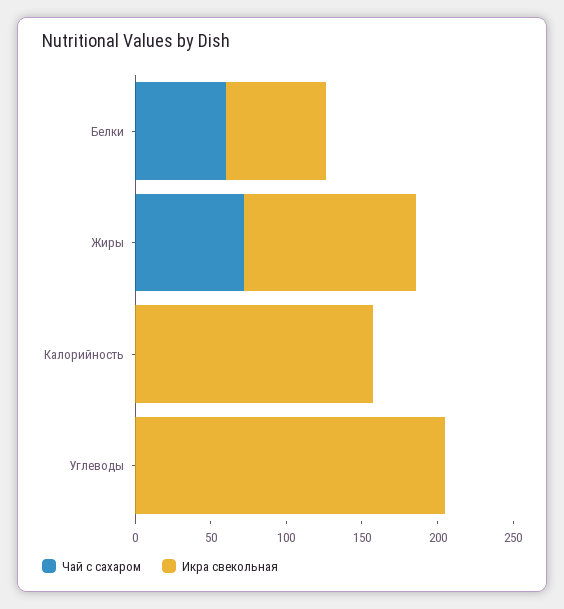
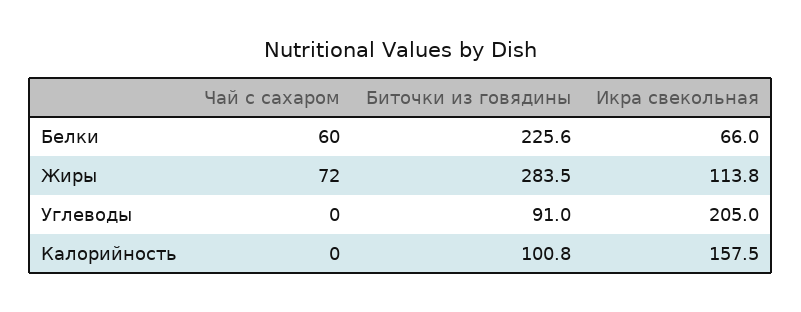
  {
    "Чай с сахаром": {
      "Белки": 60,
      "Жиры": 72,
      "Калорийность": 0,
      "Углеводы": 0
    },
    "Икра свекольная": {
      "Белки": 66,
      "Жиры": 113.8,
      "Калорийность": 157.5,
      "Углеводы": 205
-   }
+   },
+   "Биточки из говядины": {
+     "Белки": 225.6,
+     "Жиры": 283.5,
+     "Углеводы": 91,
+     "Калорийность": 100.8
+   }
  }

